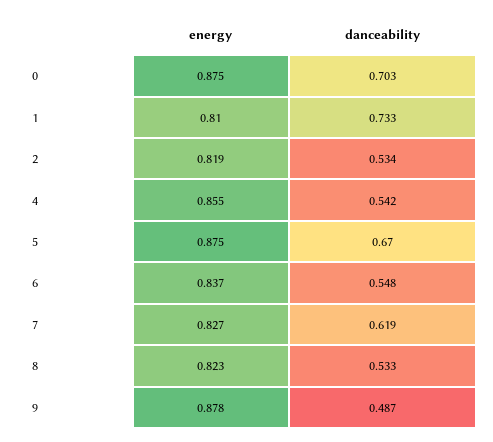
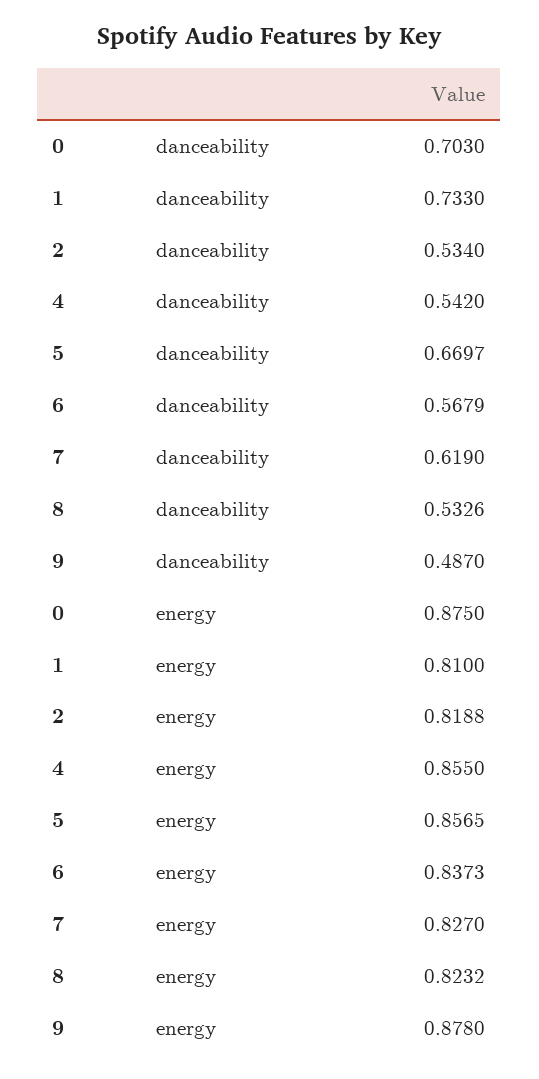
  {
    "energy": {
      "0": 0.875,
      "1": 0.81,
      "2": 0.8188,
      "4": 0.855,
-     "5": 0.875,
+     "5": 0.8565,
      "6": 0.8373,
      "7": 0.827,
      "8": 0.8232,
      "9": 0.878
    },
    "danceability": {
      "0": 0.703,
      "1": 0.733,
      "2": 0.534,
      "4": 0.542,
      "5": 0.6697,
-     "6": 0.548,
+     "6": 0.5679,
      "7": 0.619,
      "8": 0.5326,
      "9": 0.487
    }
  }

